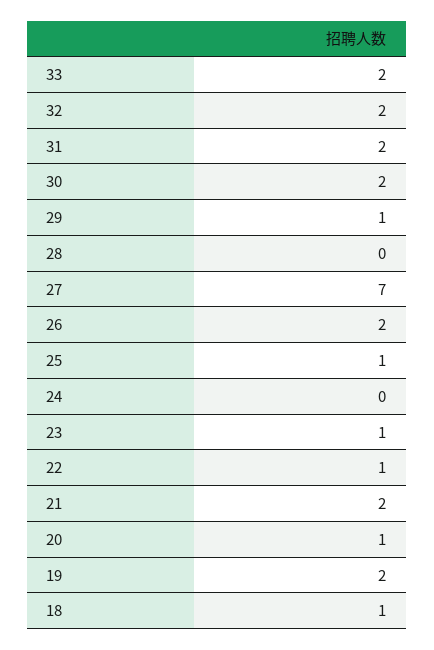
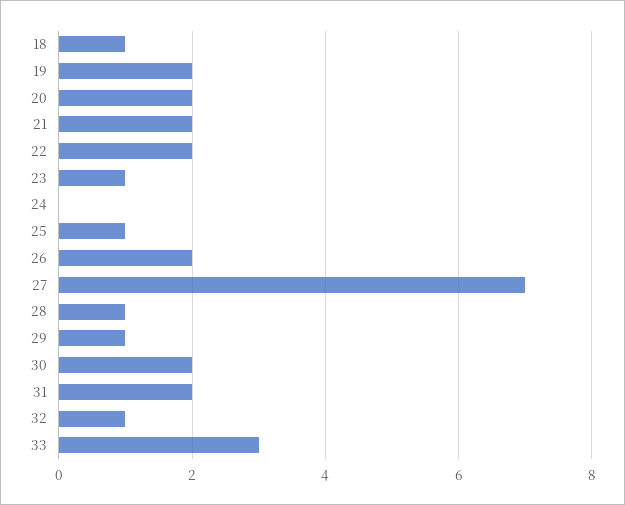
  {
-   "33": 2,
+   "33": 3,
-   "32": 2,
+   "32": 1,
    "31": 2,
    "30": 2,
    "29": 1,
-   "28": 0,
+   "28": 1,
    "27": 7,
    "26": 2,
    "25": 1,
    "24": 0,
    "23": 1,
-   "22": 1,
+   "22": 2,
    "21": 2,
-   "20": 1,
+   "20": 2,
    "19": 2,
    "18": 1
  }

